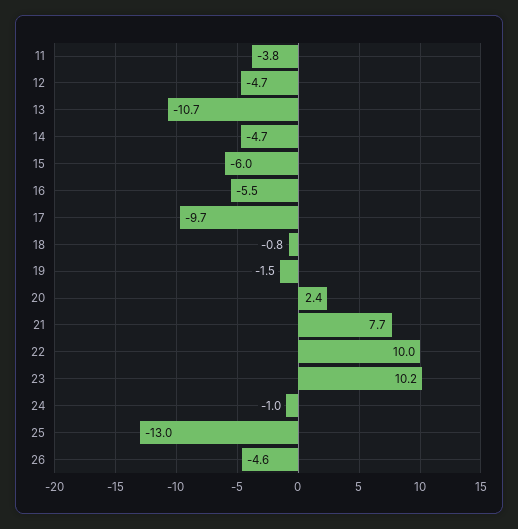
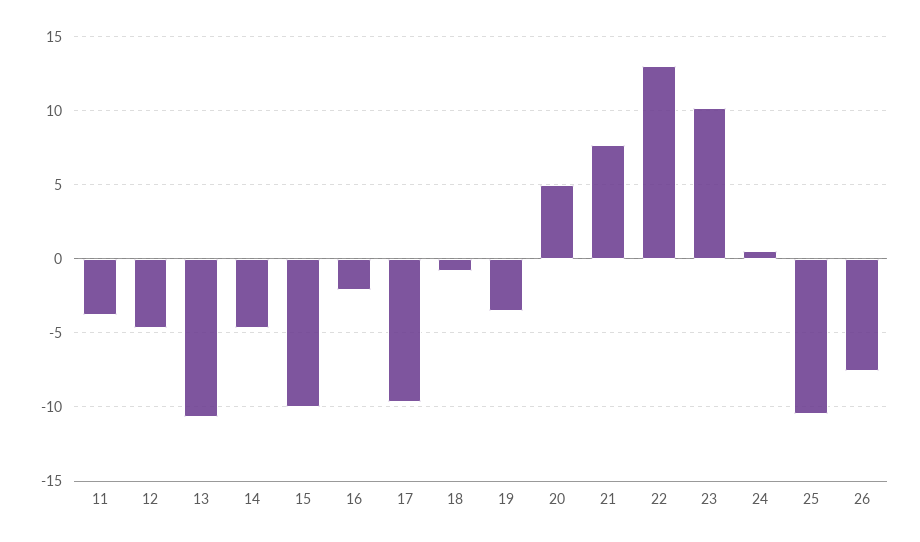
  {
    "11": -3.8,
    "12": -4.7,
    "13": -10.7,
    "14": -4.7,
-   "15": -6,
+   "15": -10,
-   "16": -5.5,
+   "16": -2,
    "17": -9.7,
    "18": -0.8,
-   "19": -1.5,
+   "19": -3.5,
-   "20": 2.4,
+   "20": 5,
    "21": 7.7,
-   "22": 10,
+   "22": 13,
    "23": 10.2,
-   "24": -1,
+   "24": 0.5,
-   "25": -13,
+   "25": -10.5,
-   "26": -4.6
+   "26": -7.5
  }

